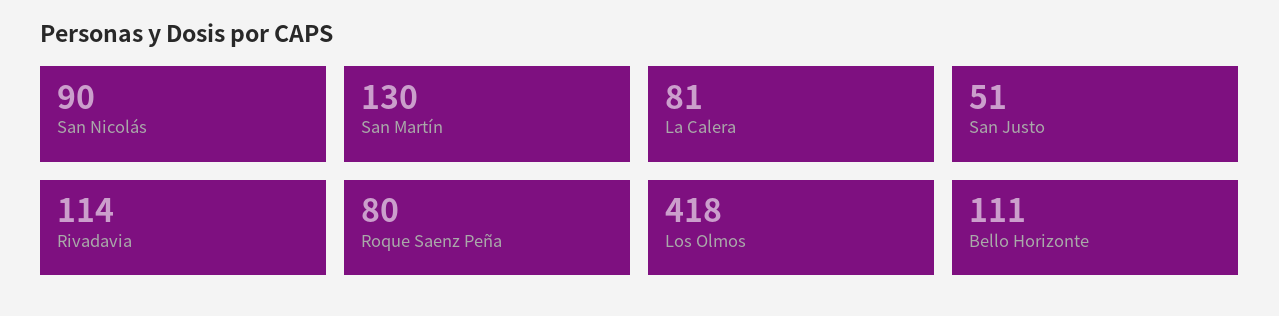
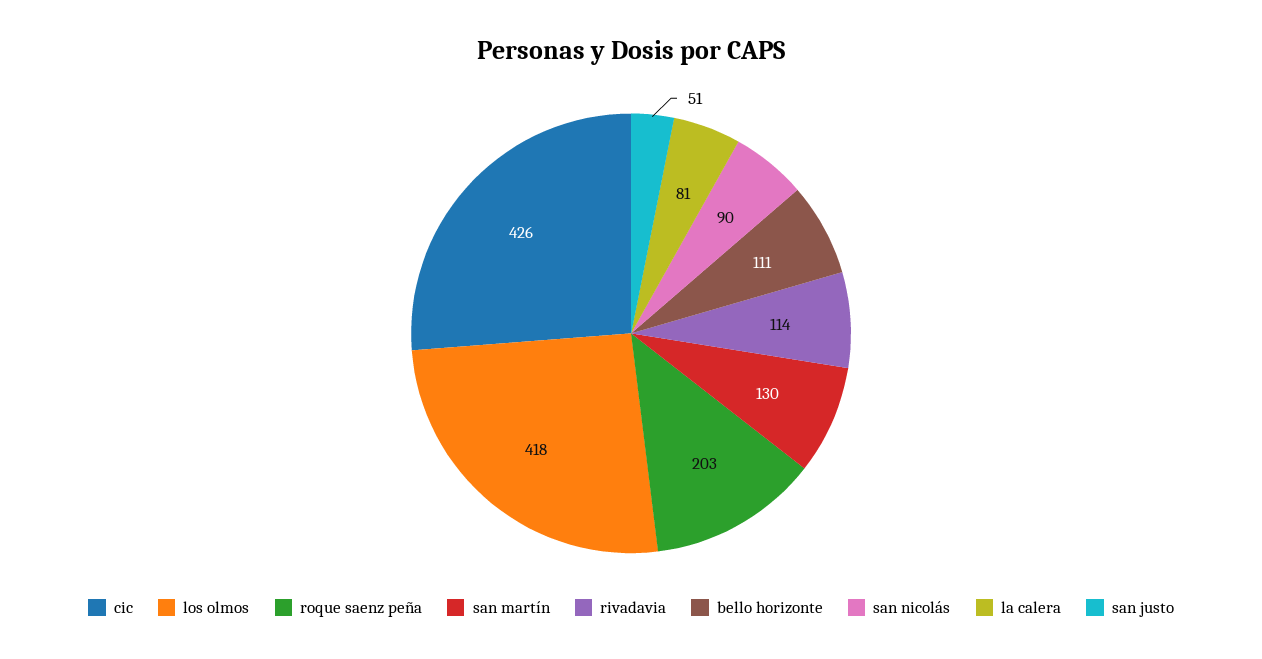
  {
    "San Nicolás": 90,
    "San Martín": 130,
    "La Calera": 81,
    "San Justo": 51,
    "Rivadavia": 114,
-   "Roque Saenz Peña": 80,
+   "Roque Saenz Peña": 203,
    "Los Olmos": 418,
-   "Bello Horizonte": 111
+   "Bello Horizonte": 111,
+   "cic": 426
  }

